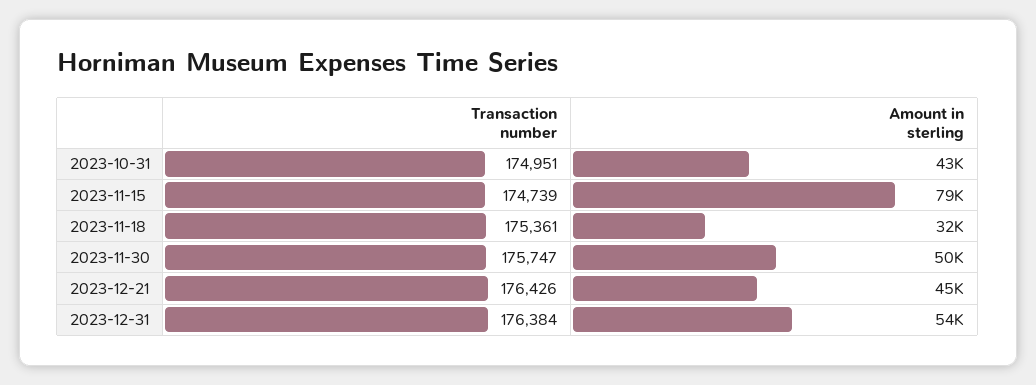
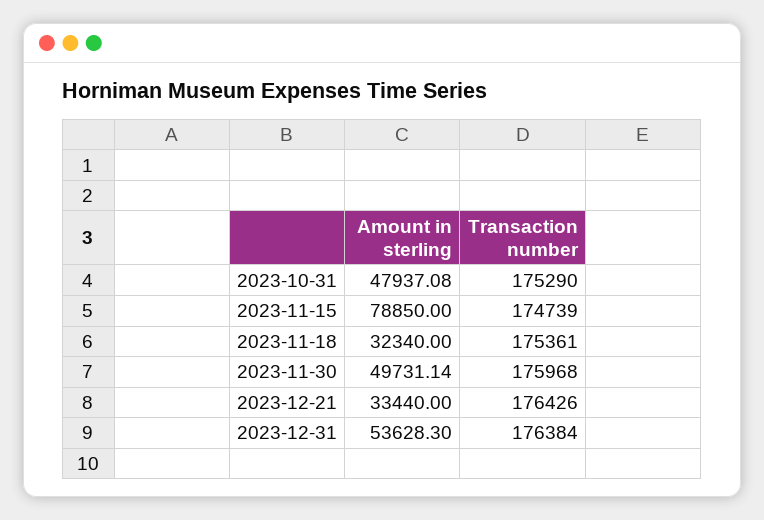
  {
    "Transaction number": {
-     "2023-10-31": 174951,
+     "2023-10-31": 175290,
      "2023-11-15": 174739,
      "2023-11-18": 175361,
-     "2023-11-30": 175747,
+     "2023-11-30": 175968,
      "2023-12-21": 176426,
      "2023-12-31": 176384
    },
    "Amount in sterling": {
-     "2023-10-31": 43000,
+     "2023-10-31": 47937.08,
      "2023-11-15": 78850,
      "2023-11-18": 32340,
      "2023-11-30": 49731.14,
-     "2023-12-21": 45000,
+     "2023-12-21": 33440,
      "2023-12-31": 53628.3
    }
  }

